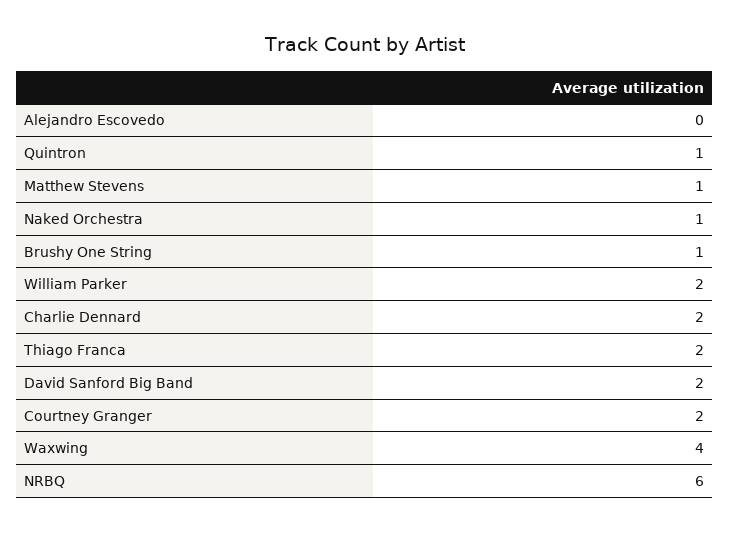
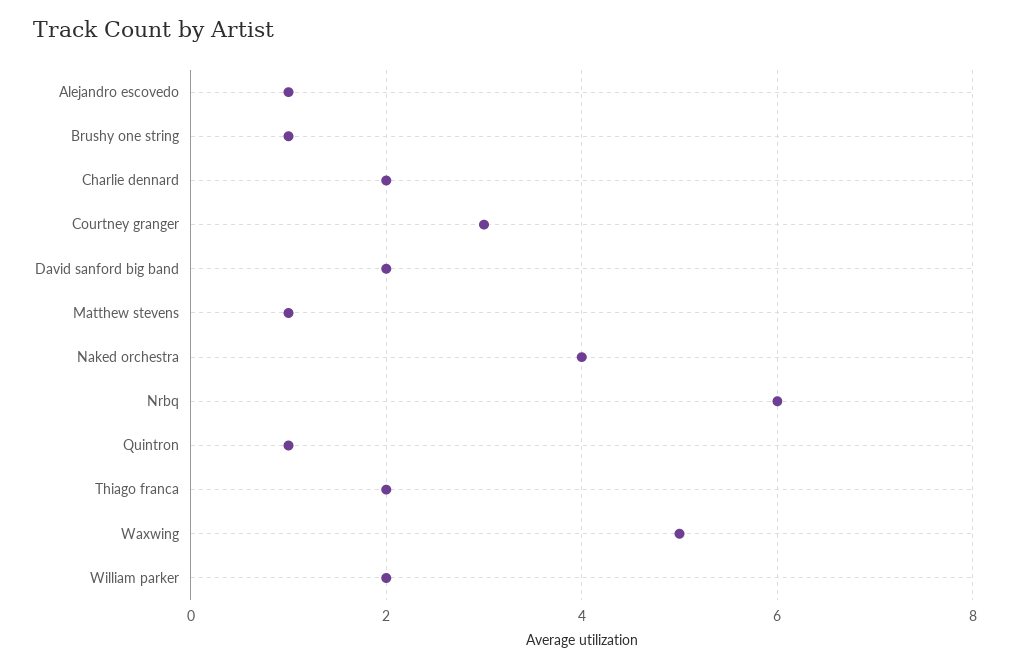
  {
-   "Alejandro Escovedo": 0,
+   "Alejandro Escovedo": 1,
    "Quintron": 1,
    "Matthew Stevens": 1,
-   "Naked Orchestra": 1,
+   "Naked Orchestra": 4,
    "Brushy One String": 1,
    "William Parker": 2,
    "Charlie Dennard": 2,
    "Thiago Franca": 2,
    "David Sanford Big Band": 2,
-   "Courtney Granger": 2,
+   "Courtney Granger": 3,
-   "Waxwing": 4,
+   "Waxwing": 5,
    "NRBQ": 6
  }

